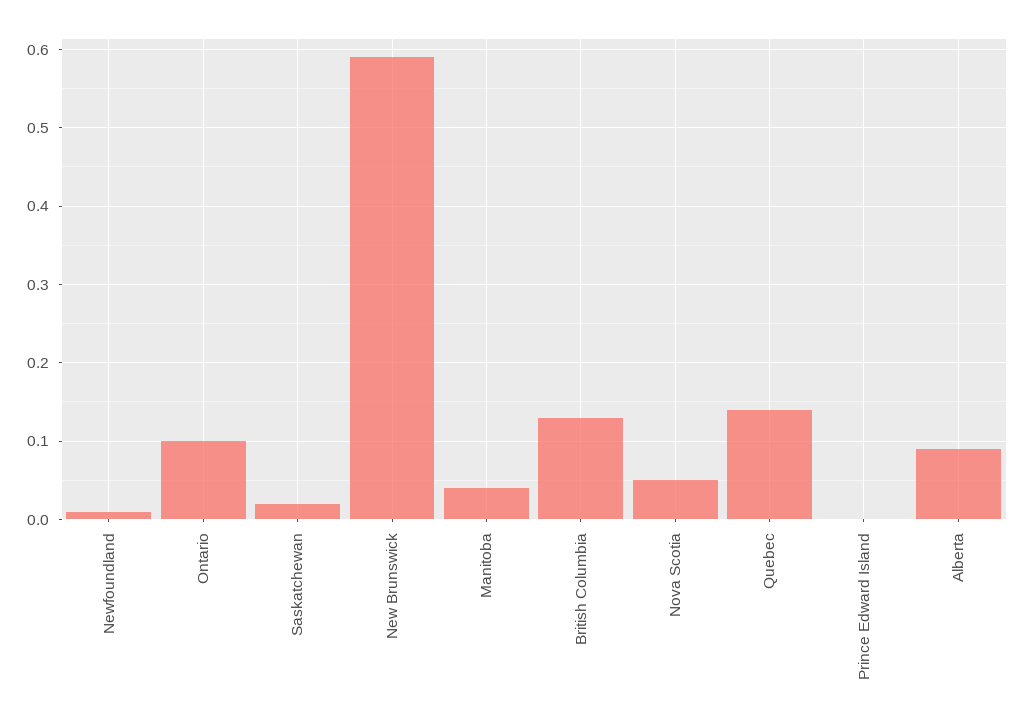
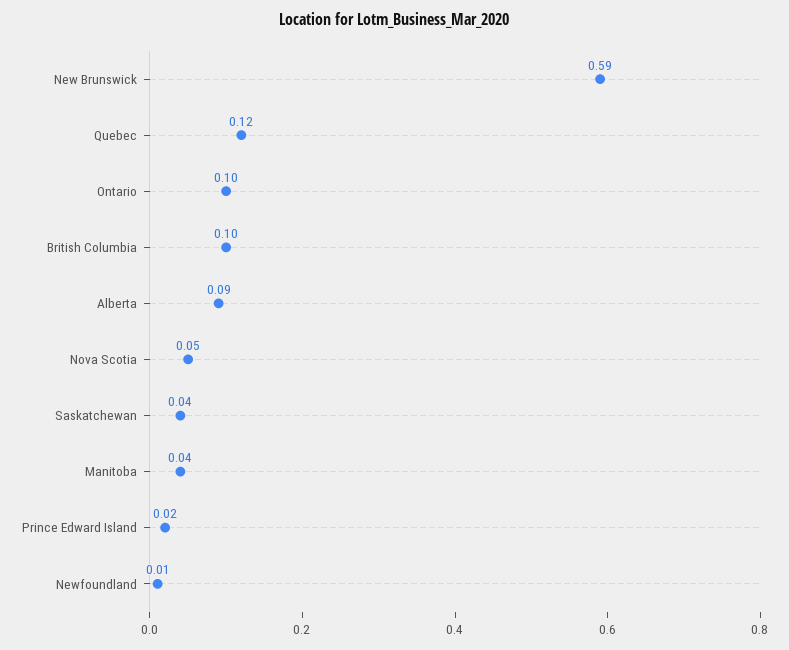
  {
    "Newfoundland": 0.01,
    "Ontario": 0.1,
-   "Saskatchewan": 0.02,
+   "Saskatchewan": 0.04,
    "New Brunswick": 0.59,
    "Manitoba": 0.04,
-   "British Columbia": 0.13,
+   "British Columbia": 0.1,
    "Nova Scotia": 0.05,
-   "Quebec": 0.14,
+   "Quebec": 0.12,
-   "Prince Edward Island": 0,
+   "Prince Edward Island": 0.02,
    "Alberta": 0.09
  }

